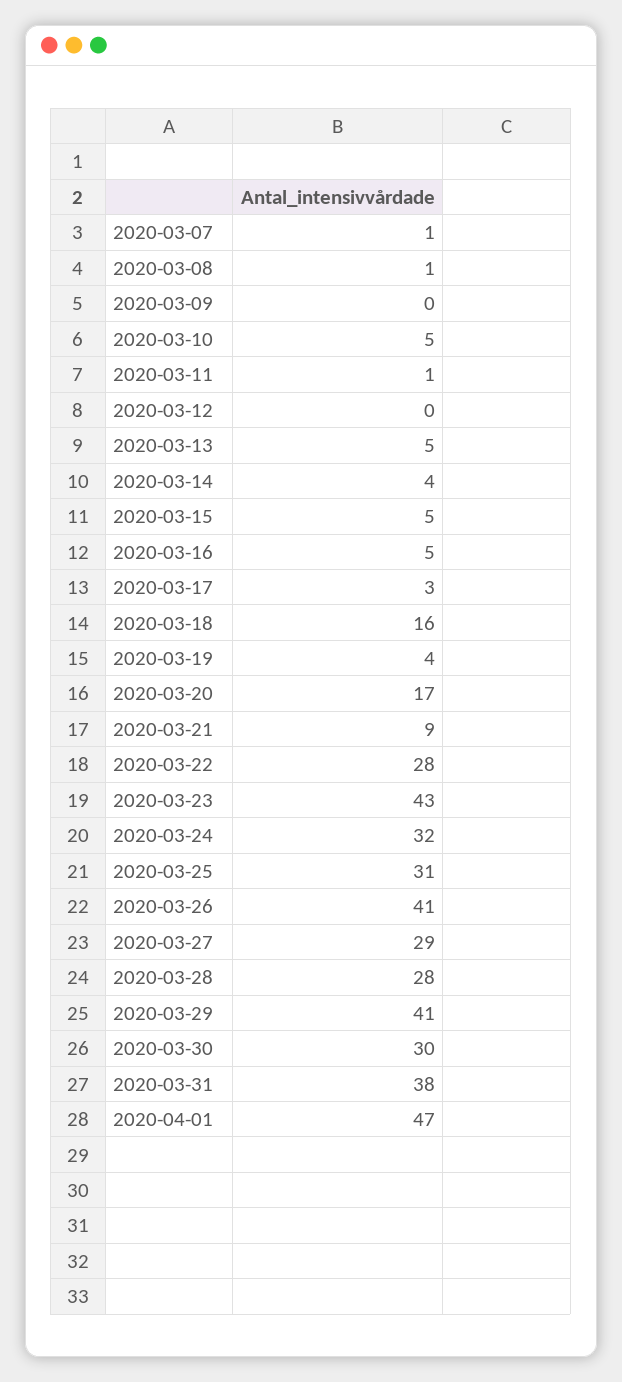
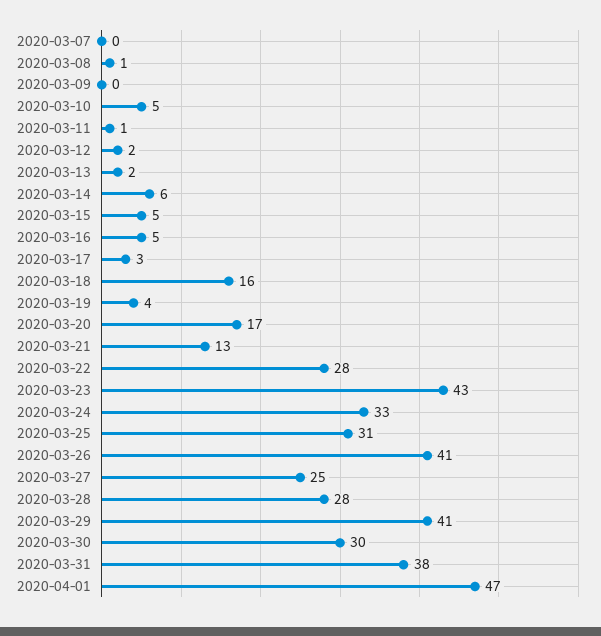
  {
-   "2020-03-07": 1,
+   "2020-03-07": 0,
    "2020-03-08": 1,
    "2020-03-09": 0,
    "2020-03-10": 5,
    "2020-03-11": 1,
-   "2020-03-12": 0,
+   "2020-03-12": 2,
-   "2020-03-13": 5,
+   "2020-03-13": 2,
-   "2020-03-14": 4,
+   "2020-03-14": 6,
    "2020-03-15": 5,
    "2020-03-16": 5,
    "2020-03-17": 3,
    "2020-03-18": 16,
    "2020-03-19": 4,
    "2020-03-20": 17,
-   "2020-03-21": 9,
+   "2020-03-21": 13,
    "2020-03-22": 28,
    "2020-03-23": 43,
-   "2020-03-24": 32,
+   "2020-03-24": 33,
    "2020-03-25": 31,
    "2020-03-26": 41,
-   "2020-03-27": 29,
+   "2020-03-27": 25,
    "2020-03-28": 28,
    "2020-03-29": 41,
    "2020-03-30": 30,
    "2020-03-31": 38,
    "2020-04-01": 47
  }

